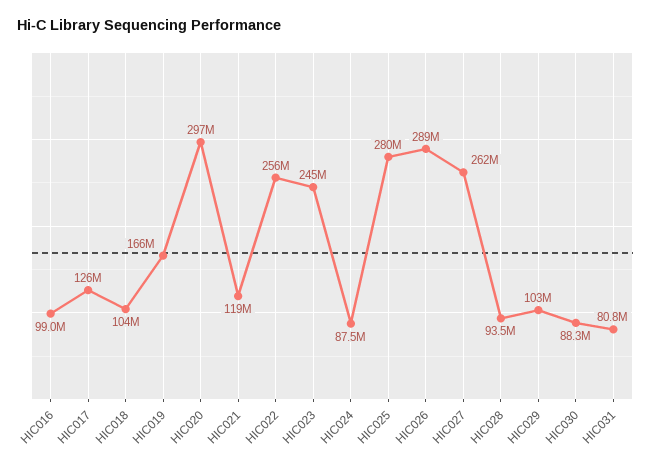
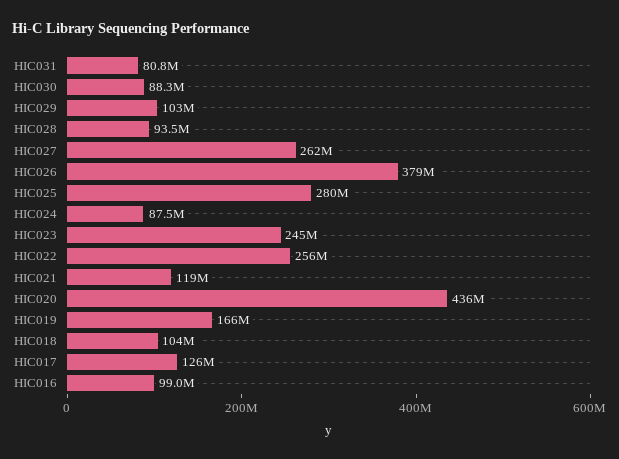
  {
    "HIC016": 99000000,
    "HIC017": 126000000,
    "HIC018": 104000000,
    "HIC019": 166000000,
-   "HIC020": 297000000,
+   "HIC020": 436000000,
    "HIC021": 119000000,
    "HIC022": 256000000,
    "HIC023": 245000000,
    "HIC024": 87500000,
    "HIC025": 280000000,
-   "HIC026": 289000000,
+   "HIC026": 379000000,
    "HIC027": 262000000,
    "HIC028": 93500000,
    "HIC029": 103000000,
    "HIC030": 88300000,
    "HIC031": 80800000
  }

